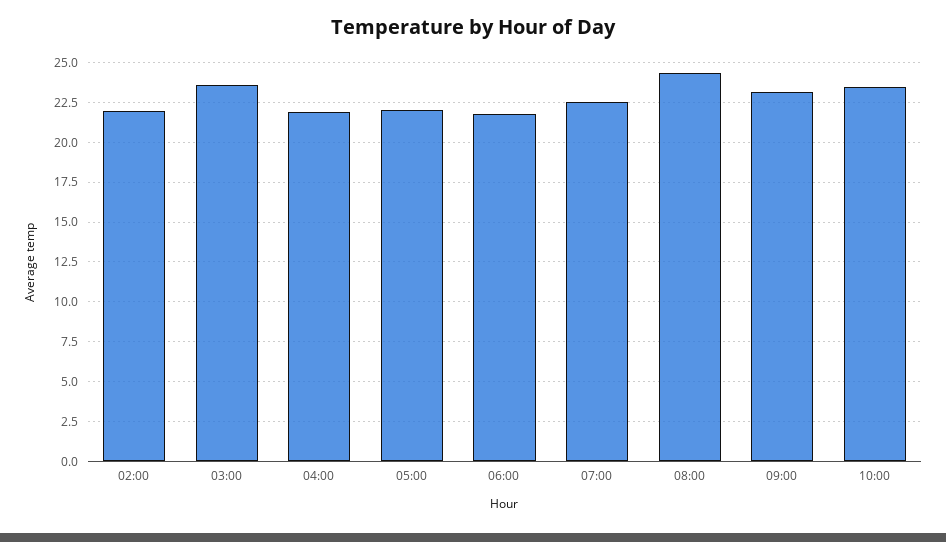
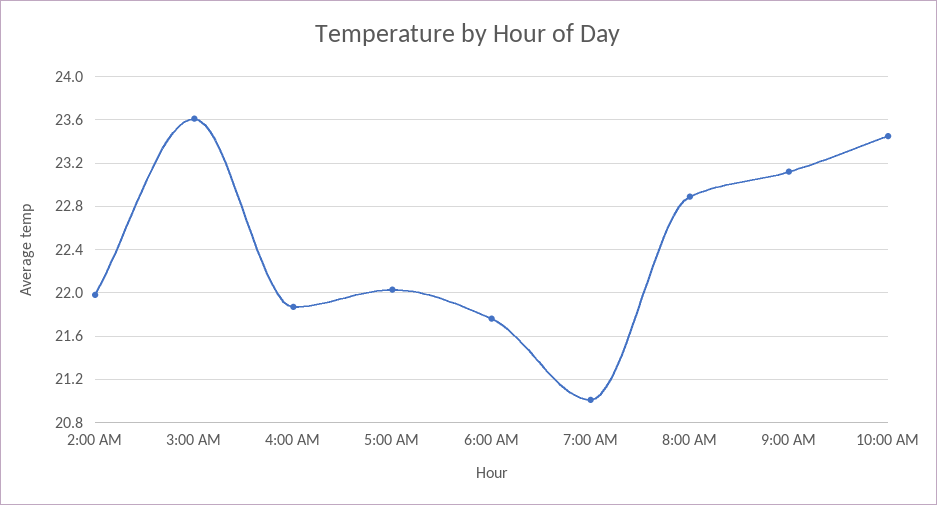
  {
    "02:00": 22,
    "03:00": 23.6,
    "04:00": 21.9,
    "05:00": 22,
    "06:00": 21.8,
-   "07:00": 22.5,
+   "07:00": 21,
-   "08:00": 24.5,
+   "08:00": 22.9,
    "09:00": 23.1,
    "10:00": 23.5
  }

